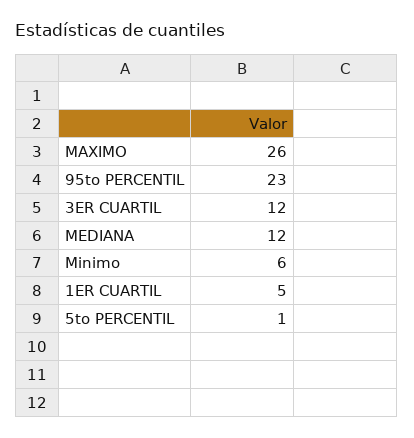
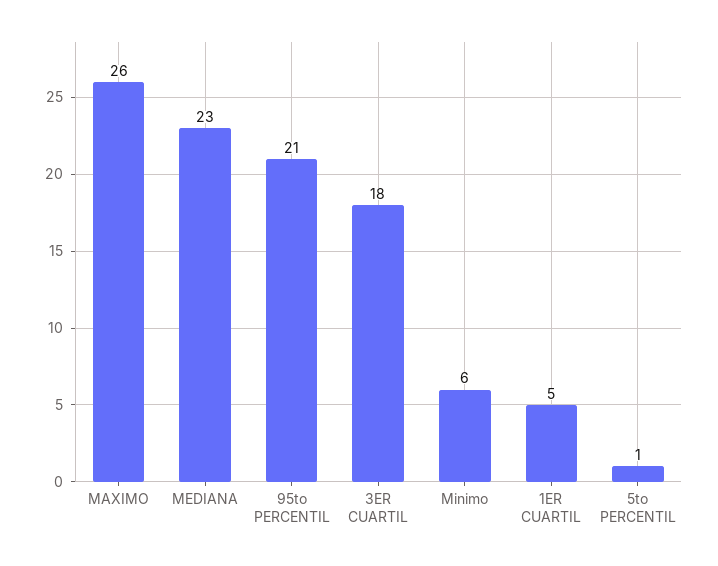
  {
    "MAXIMO": 26,
-   "95to PERCENTIL": 23,
+   "95to PERCENTIL": 21,
-   "3ER CUARTIL": 12,
+   "3ER CUARTIL": 18,
-   "MEDIANA": 12,
+   "MEDIANA": 23,
    "Minimo": 6,
    "1ER CUARTIL": 5,
    "5to PERCENTIL": 1
  }

